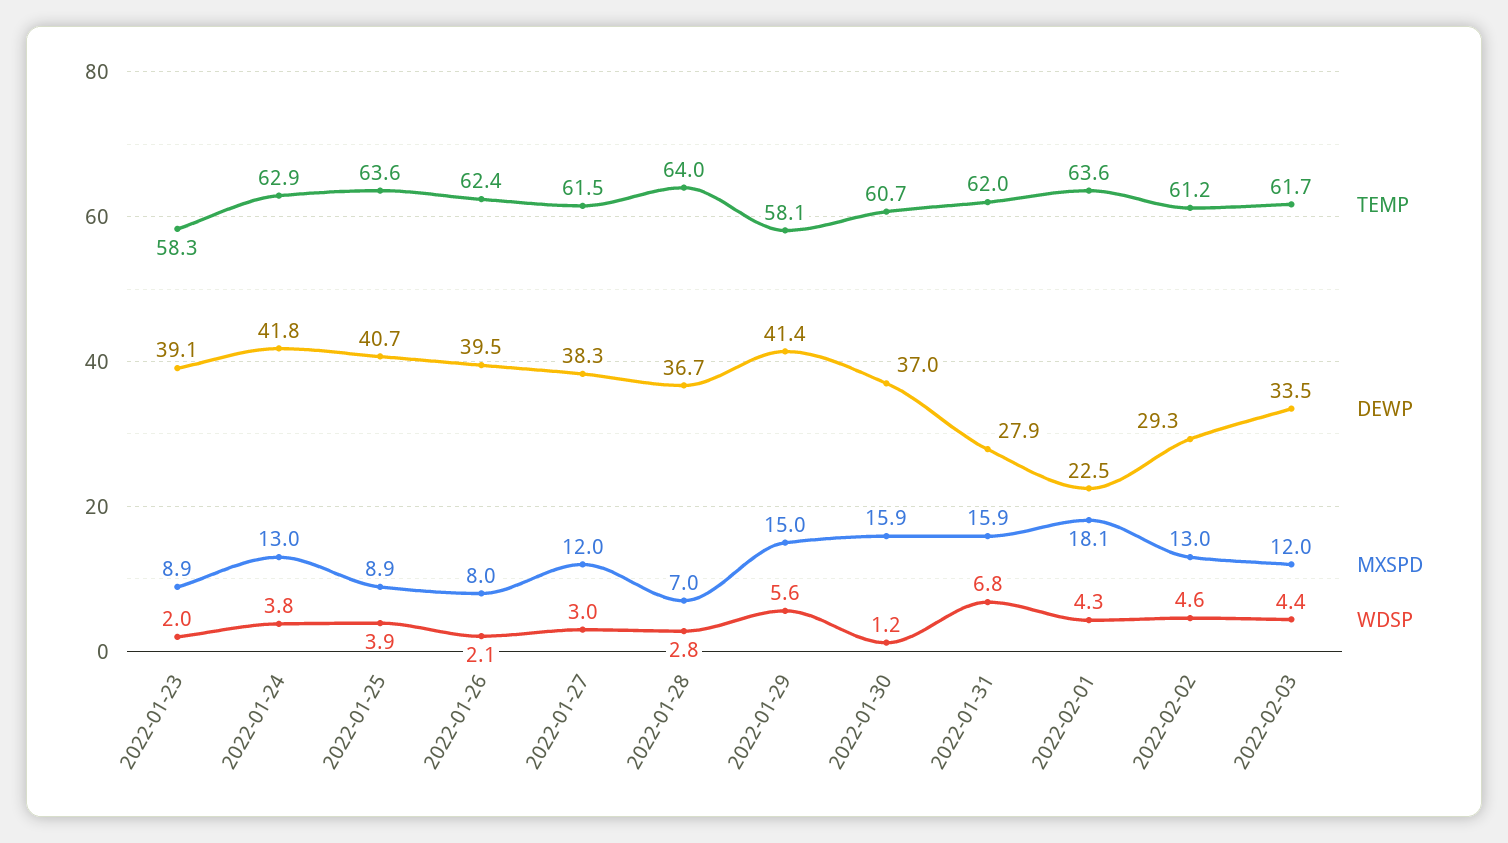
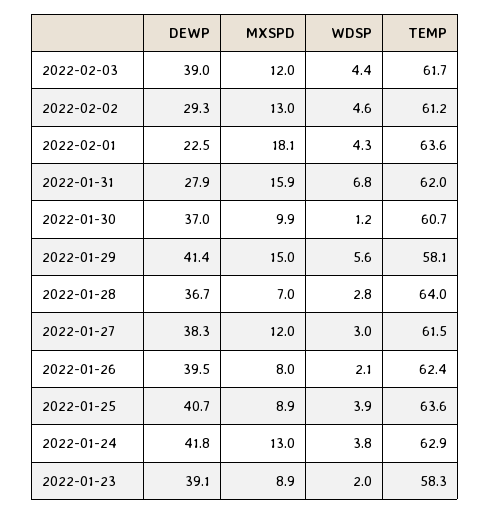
  {
    "TEMP": {
      "2022-01-23": 58.3,
      "2022-01-24": 62.9,
      "2022-01-25": 63.6,
      "2022-01-26": 62.4,
      "2022-01-27": 61.5,
      "2022-01-28": 64,
      "2022-01-29": 58.1,
      "2022-01-30": 60.7,
      "2022-01-31": 62,
      "2022-02-01": 63.6,
      "2022-02-02": 61.2,
      "2022-02-03": 61.7
    },
    "DEWP": {
      "2022-01-23": 39.1,
      "2022-01-24": 41.8,
      "2022-01-25": 40.7,
      "2022-01-26": 39.5,
      "2022-01-27": 38.3,
      "2022-01-28": 36.7,
      "2022-01-29": 41.4,
      "2022-01-30": 37,
      "2022-01-31": 27.9,
      "2022-02-01": 22.5,
      "2022-02-02": 29.3,
-     "2022-02-03": 33.5
+     "2022-02-03": 39
    },
    "MXSPD": {
      "2022-01-23": 8.9,
      "2022-01-24": 13,
      "2022-01-25": 8.9,
      "2022-01-26": 8,
      "2022-01-27": 12,
      "2022-01-28": 7,
      "2022-01-29": 15,
-     "2022-01-30": 15.9,
+     "2022-01-30": 9.9,
      "2022-01-31": 15.9,
      "2022-02-01": 18.1,
      "2022-02-02": 13,
      "2022-02-03": 12
    },
    "WDSP": {
      "2022-01-23": 2,
      "2022-01-24": 3.8,
      "2022-01-25": 3.9,
      "2022-01-26": 2.1,
      "2022-01-27": 3,
      "2022-01-28": 2.8,
      "2022-01-29": 5.6,
      "2022-01-30": 1.2,
      "2022-01-31": 6.8,
      "2022-02-01": 4.3,
      "2022-02-02": 4.6,
      "2022-02-03": 4.4
    }
  }

